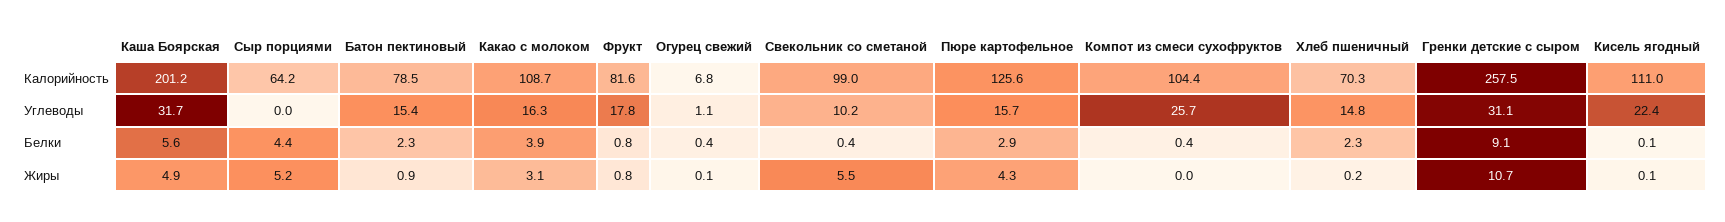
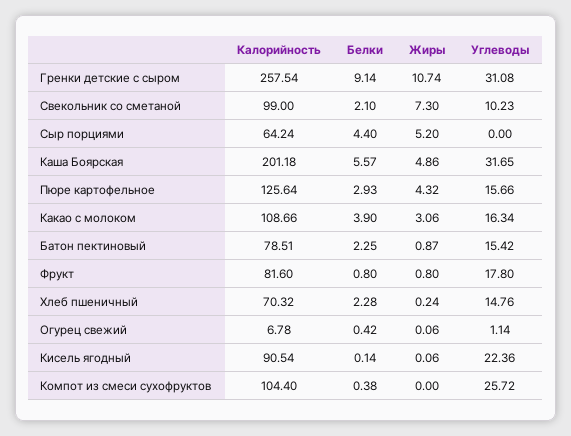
  {
    "Каша Боярская": {
      "Калорийность": 201.18,
      "Углеводы": 31.65,
      "Белки": 5.57,
      "Жиры": 4.86
    },
    "Сыр порциями": {
      "Калорийность": 64.24,
      "Углеводы": 0,
      "Белки": 4.4,
      "Жиры": 5.2
    },
    "Батон пектиновый": {
      "Калорийность": 78.51,
      "Углеводы": 15.42,
      "Белки": 2.25,
      "Жиры": 0.87
    },
    "Какао с молоком": {
      "Калорийность": 108.66,
      "Углеводы": 16.34,
      "Белки": 3.9,
      "Жиры": 3.06
    },
    "Фрукт": {
      "Калорийность": 81.6,
      "Углеводы": 17.8,
      "Белки": 0.8,
      "Жиры": 0.8
    },
    "Огурец свежий": {
      "Калорийность": 6.78,
      "Углеводы": 1.14,
      "Белки": 0.42,
      "Жиры": 0.06
    },
    "Свекольник со сметаной": {
      "Калорийность": 99,
      "Углеводы": 10.23,
-     "Белки": 0.4,
+     "Белки": 2.1,
-     "Жиры": 5.5
+     "Жиры": 7.3
    },
    "Пюре картофельное": {
      "Калорийность": 125.64,
      "Углеводы": 15.66,
      "Белки": 2.93,
      "Жиры": 4.32
    },
    "Компот из смеси сухофруктов": {
      "Калорийность": 104.4,
      "Углеводы": 25.72,
      "Белки": 0.38,
      "Жиры": 0
    },
    "Хлеб пшеничный": {
      "Калорийность": 70.32,
      "Углеводы": 14.76,
      "Белки": 2.28,
      "Жиры": 0.24
    },
    "Гренки детские с сыром": {
      "Калорийность": 257.54,
      "Углеводы": 31.08,
      "Белки": 9.14,
      "Жиры": 10.74
    },
    "Кисель ягодный": {
-     "Калорийность": 111,
+     "Калорийность": 90.54,
      "Углеводы": 22.36,
      "Белки": 0.14,
      "Жиры": 0.06
    }
  }

